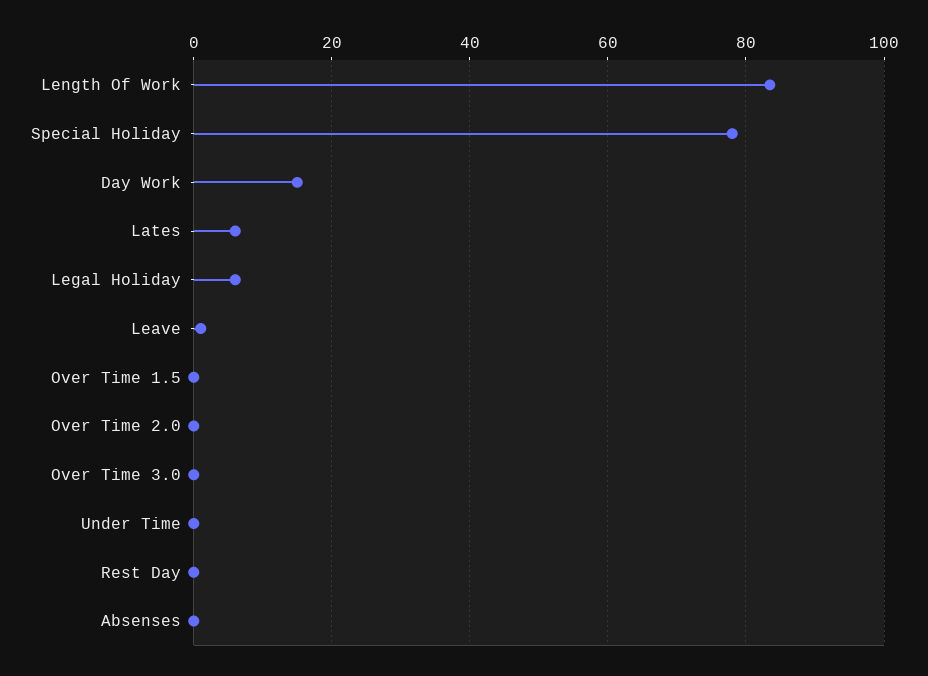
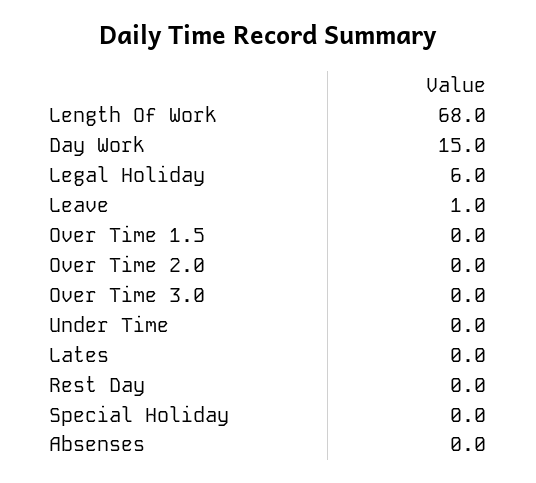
  {
-   "Length Of Work": 84,
+   "Length Of Work": 68,
-   "Special Holiday": 78,
+   "Special Holiday": 0,
    "Day Work": 15,
-   "Lates": 6,
+   "Lates": 0,
    "Legal Holiday": 6,
    "Leave": 1,
    "Over Time 1.5": 0,
    "Over Time 2.0": 0,
    "Over Time 3.0": 0,
    "Under Time": 0,
    "Rest Day": 0,
    "Absenses": 0
  }

